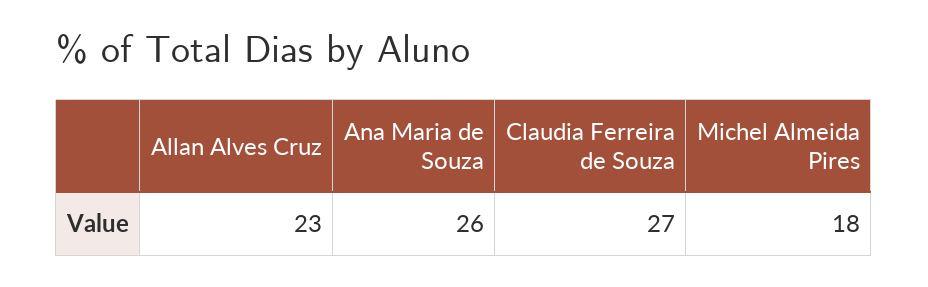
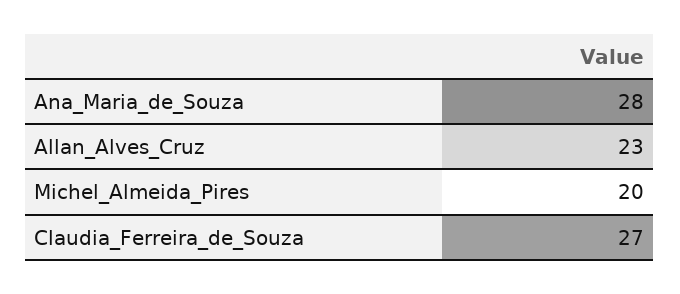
  {
    "Allan Alves Cruz": 23,
-   "Ana Maria de Souza": 26,
+   "Ana Maria de Souza": 28,
    "Claudia Ferreira de Souza": 27,
-   "Michel Almeida Pires": 18
+   "Michel Almeida Pires": 20
  }

